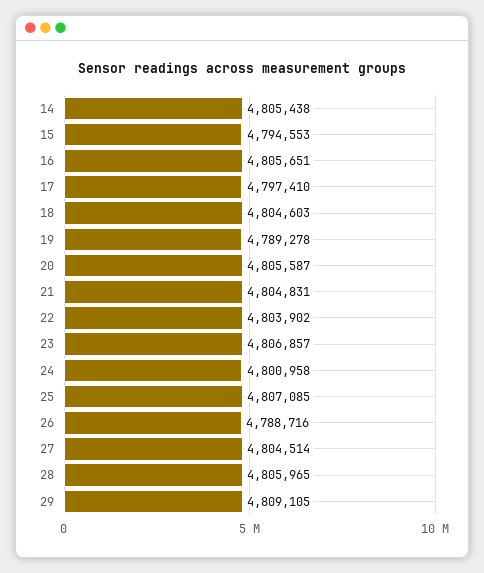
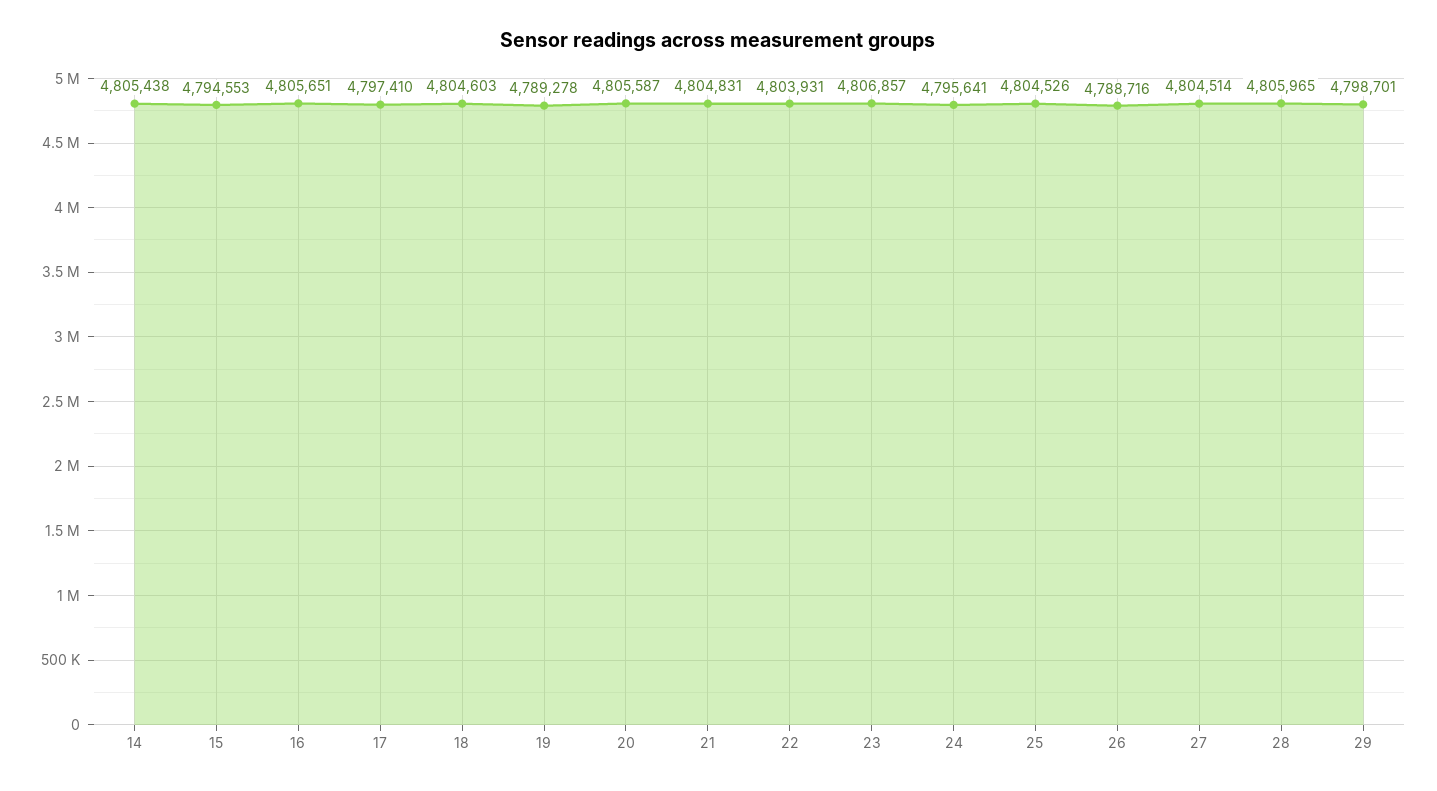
  {
    "14": 4805438,
    "15": 4794553,
    "16": 4805651,
    "17": 4797410,
    "18": 4804603,
    "19": 4789278,
    "20": 4805587,
    "21": 4804831,
-   "22": 4803902,
+   "22": 4803931,
    "23": 4806857,
-   "24": 4800958,
+   "24": 4795641,
-   "25": 4807085,
+   "25": 4804526,
    "26": 4788716,
    "27": 4804514,
    "28": 4805965,
-   "29": 4809105
+   "29": 4798701
  }

